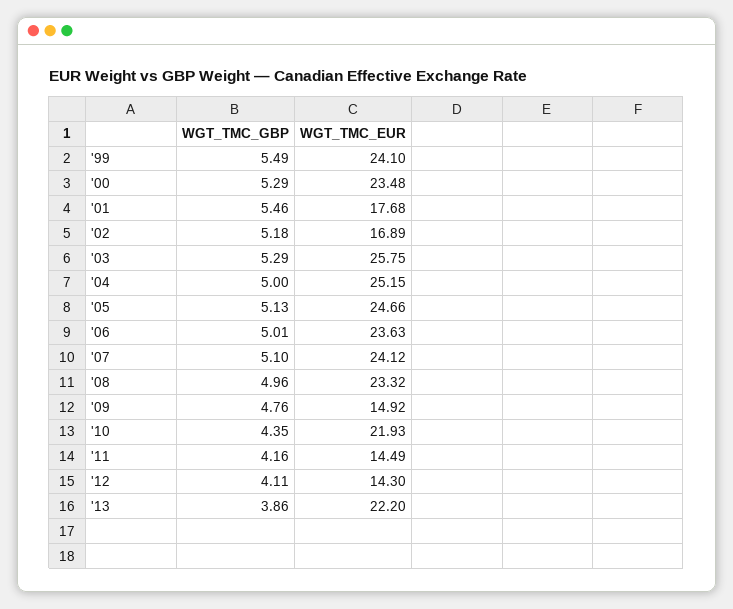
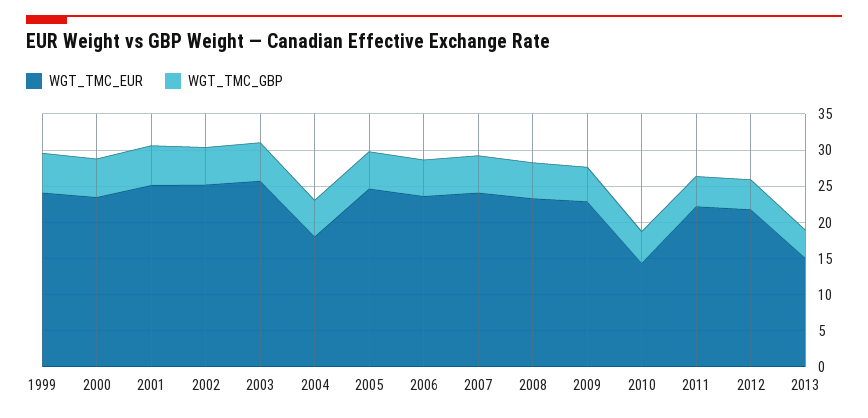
  {
    "WGT_TMC_GBP": {
      "'99": 5.49,
      "'00": 5.29,
      "'01": 5.46,
      "'02": 5.18,
      "'03": 5.29,
      "'04": 5,
      "'05": 5.13,
      "'06": 5.01,
      "'07": 5.1,
      "'08": 4.96,
      "'09": 4.76,
      "'10": 4.35,
      "'11": 4.16,
      "'12": 4.11,
      "'13": 3.86
    },
    "WGT_TMC_EUR": {
      "'99": 24.1,
      "'00": 23.48,
-     "'01": 17.68,
+     "'01": 25,
-     "'02": 16.89,
+     "'02": 25,
      "'03": 25.75,
-     "'04": 25.15,
+     "'04": 17.5,
      "'05": 24.66,
      "'06": 23.63,
      "'07": 24.12,
      "'08": 23.32,
-     "'09": 14.92,
+     "'09": 22.5,
-     "'10": 21.93,
+     "'10": 15,
-     "'11": 14.49,
+     "'11": 22.5,
-     "'12": 14.3,
+     "'12": 22.5,
-     "'13": 22.2
+     "'13": 15
    }
  }

